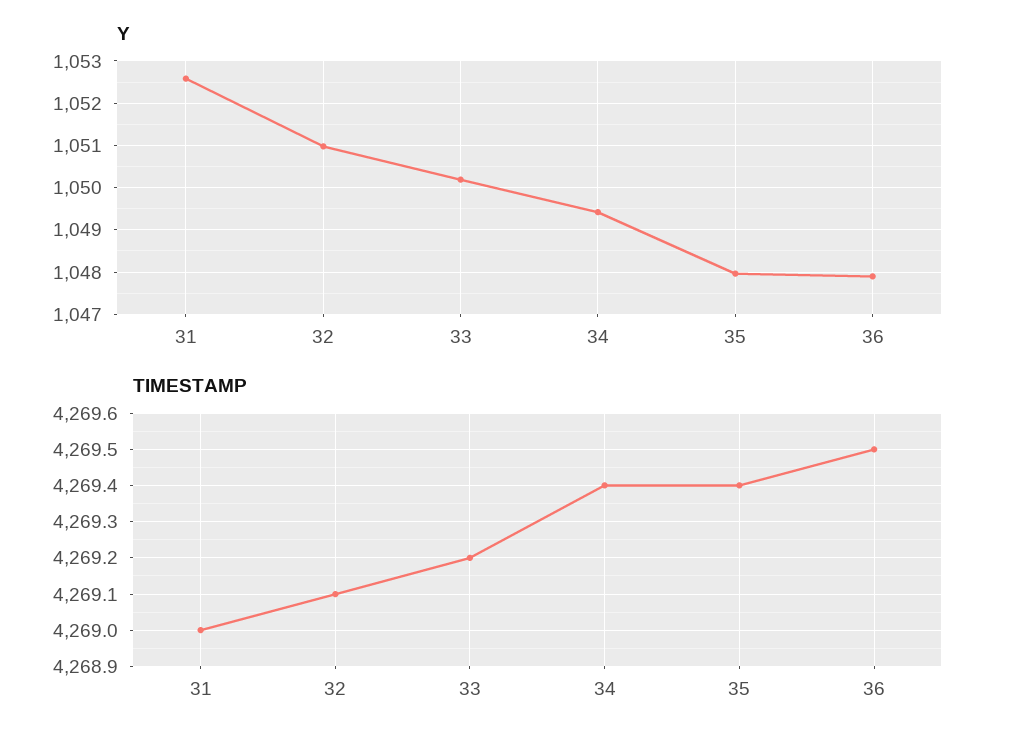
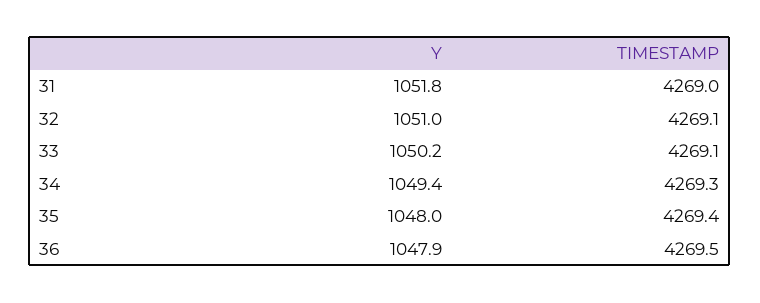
  {
    "Y": {
-     "31": 1052.6,
+     "31": 1051.8,
      "32": 1051,
      "33": 1050.2,
      "34": 1049.4,
      "35": 1048,
      "36": 1047.9
    },
    "TIMESTAMP": {
      "31": 4269,
      "32": 4269.1,
-     "33": 4269.2,
+     "33": 4269.1,
-     "34": 4269.4,
+     "34": 4269.3,
      "35": 4269.4,
      "36": 4269.5
    }
  }

